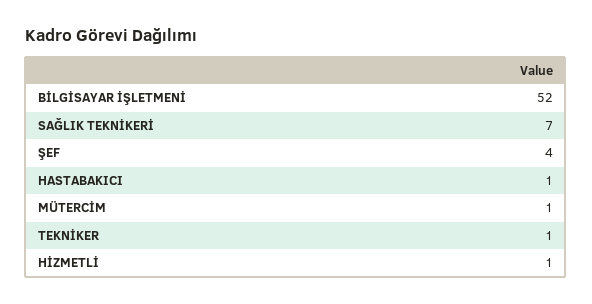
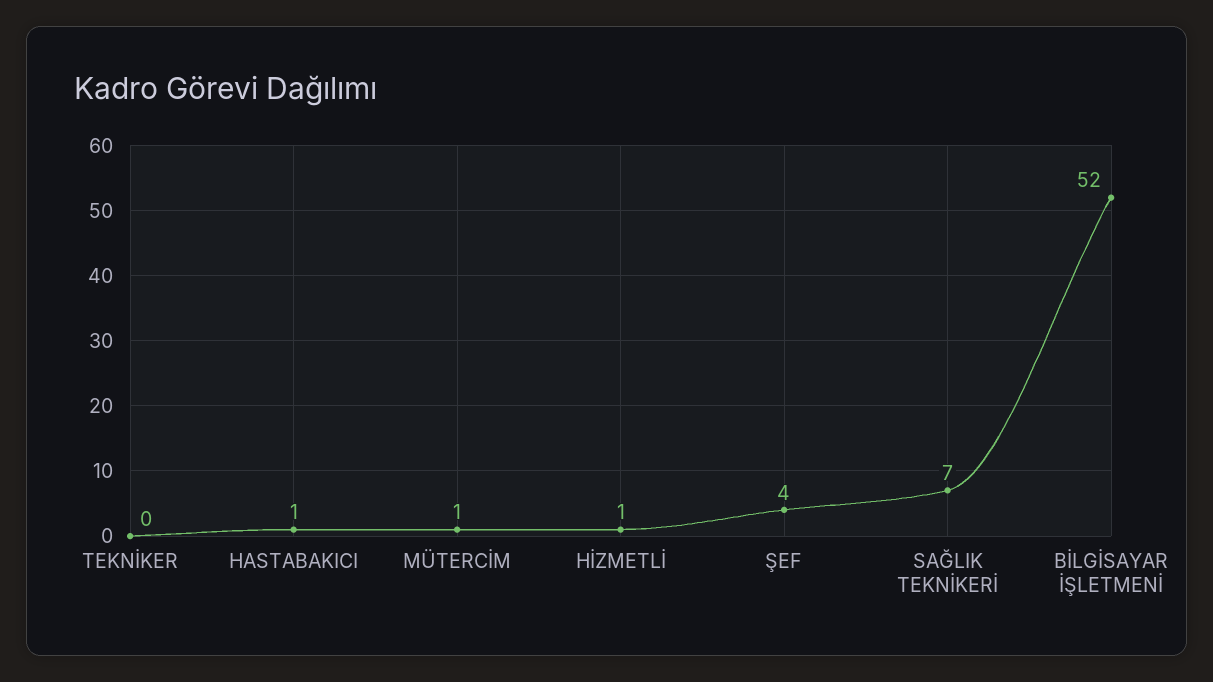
  {
    "BİLGİSAYAR İŞLETMENİ": 52,
    "SAĞLIK TEKNİKERİ": 7,
    "ŞEF": 4,
    "HASTABAKICI": 1,
    "MÜTERCİM": 1,
-   "TEKNİKER": 1,
+   "TEKNİKER": 0,
    "HİZMETLİ": 1
  }

